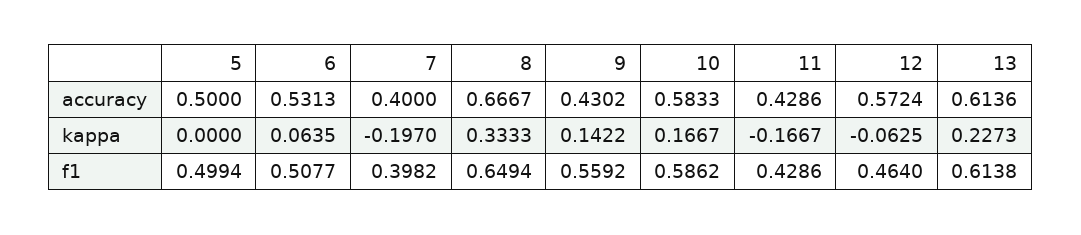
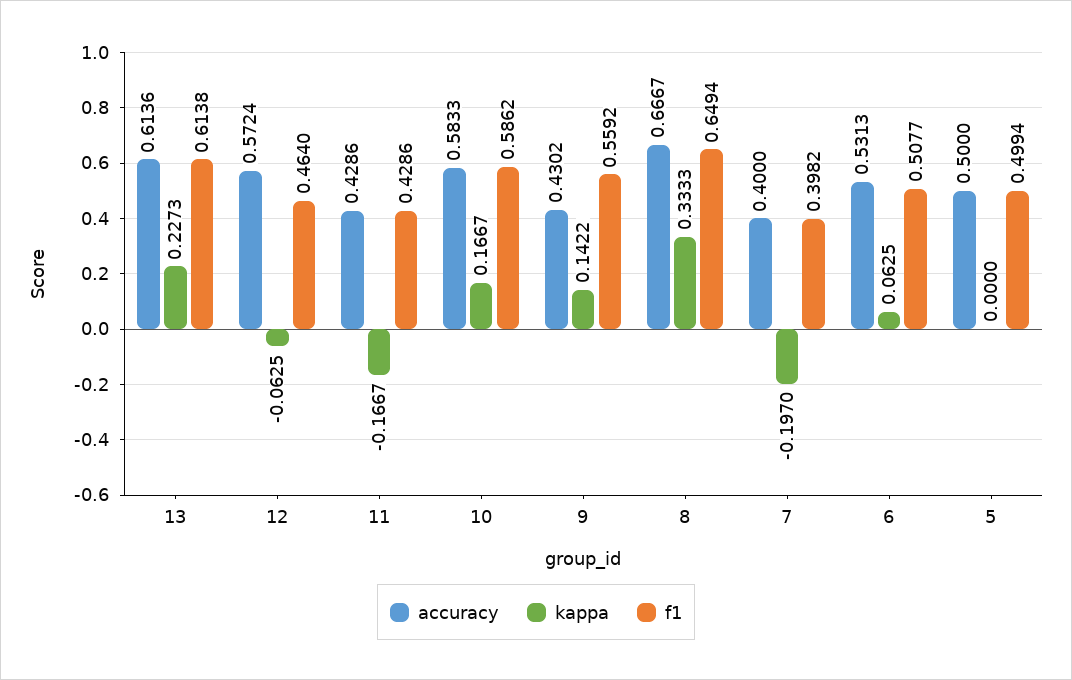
  {
    "accuracy": {
      "5": 0.5,
      "6": 0.5313,
      "7": 0.4,
      "8": 0.6667,
      "9": 0.4302,
      "10": 0.5833,
      "11": 0.4286,
      "12": 0.5724,
      "13": 0.6136
    },
    "kappa": {
      "5": 0,
-     "6": 0.0635,
+     "6": 0.0625,
      "7": -0.197,
      "8": 0.3333,
      "9": 0.1422,
      "10": 0.1667,
      "11": -0.1667,
      "12": -0.0625,
      "13": 0.2273
    },
    "f1": {
      "5": 0.4994,
      "6": 0.5077,
      "7": 0.3982,
      "8": 0.6494,
      "9": 0.5592,
      "10": 0.5862,
      "11": 0.4286,
      "12": 0.464,
      "13": 0.6138
    }
  }

